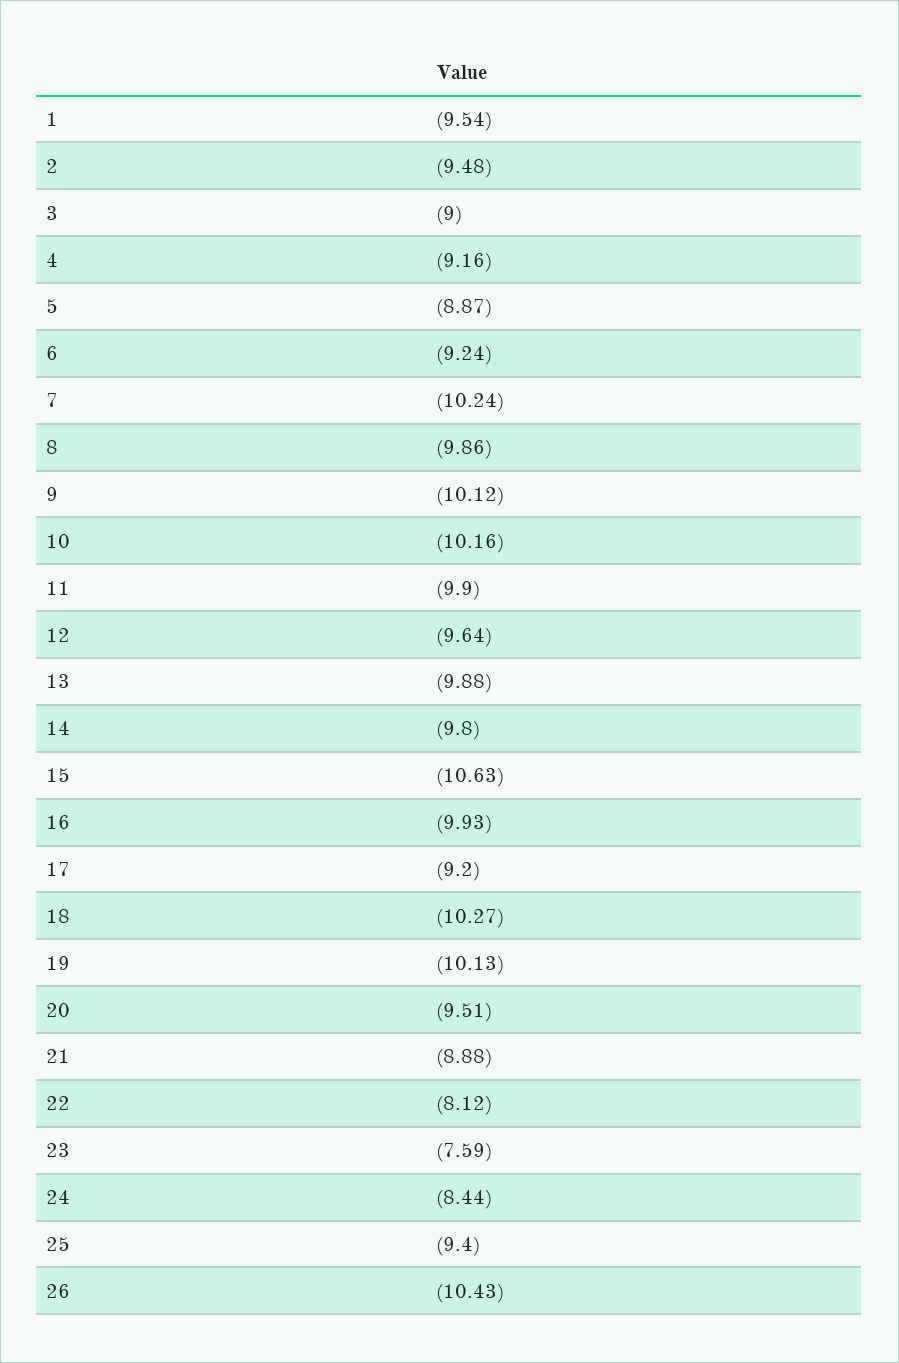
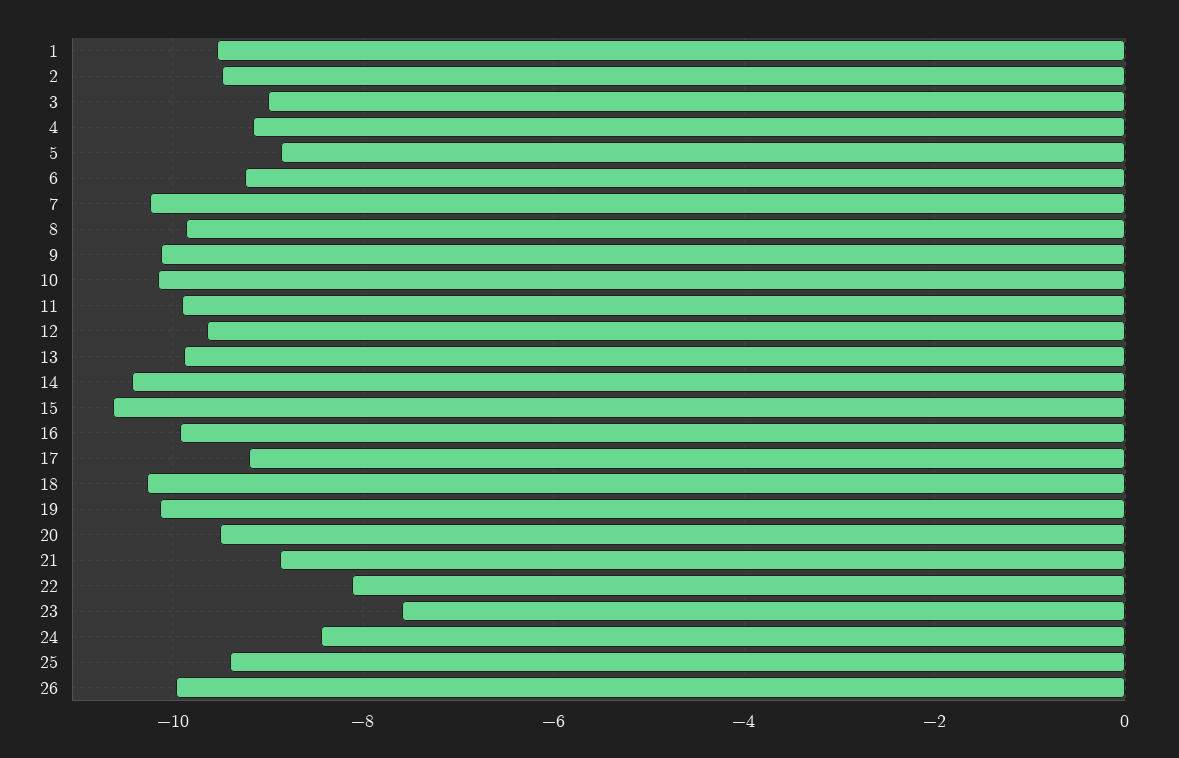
  {
    "1": -9.54,
    "2": -9.48,
    "3": -9,
    "4": -9.16,
    "5": -8.87,
    "6": -9.24,
    "7": -10.24,
    "8": -9.86,
    "9": -10.12,
    "10": -10.16,
    "11": -9.9,
    "12": -9.64,
    "13": -9.88,
-   "14": -9.8,
+   "14": -10.4,
    "15": -10.63,
    "16": -9.93,
    "17": -9.2,
    "18": -10.27,
    "19": -10.13,
    "20": -9.51,
    "21": -8.88,
    "22": -8.12,
    "23": -7.59,
    "24": -8.44,
    "25": -9.4,
-   "26": -10.43
+   "26": -10
  }

